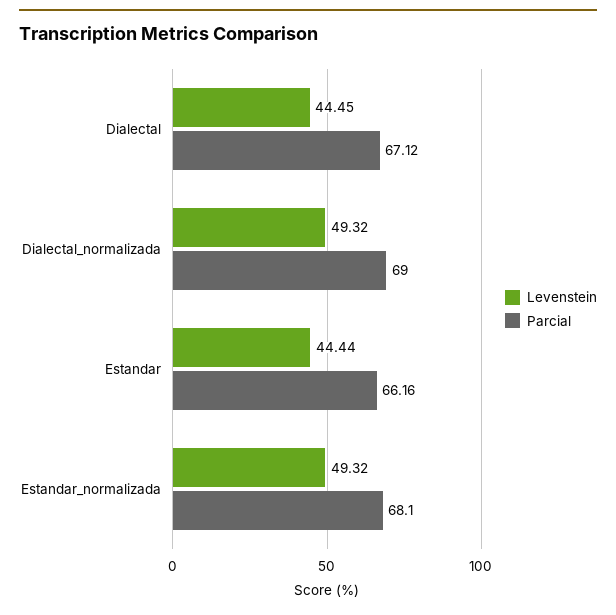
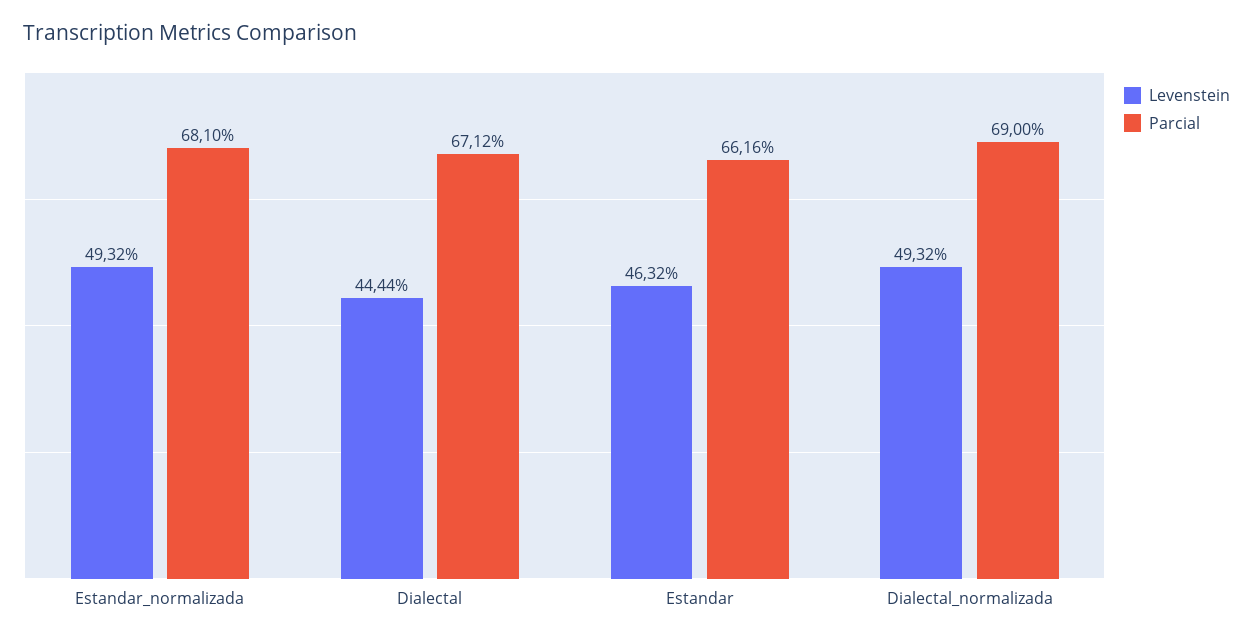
  {
    "Levenstein": {
-     "Dialectal": 44.45,
+     "Dialectal": 44.44,
      "Dialectal_normalizada": 49.32,
-     "Estandar": 44.44,
+     "Estandar": 46.32,
      "Estandar_normalizada": 49.32
    },
    "Parcial": {
      "Dialectal": 67.12,
      "Dialectal_normalizada": 69,
      "Estandar": 66.16,
      "Estandar_normalizada": 68.1
    }
  }

